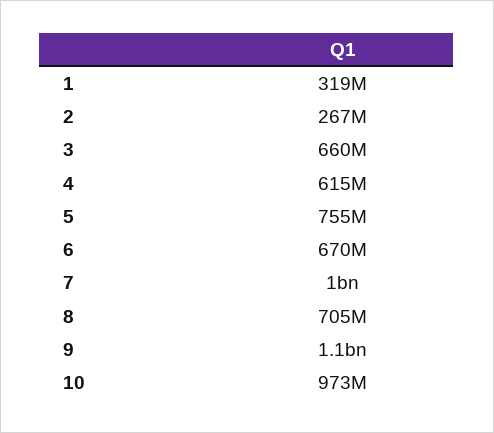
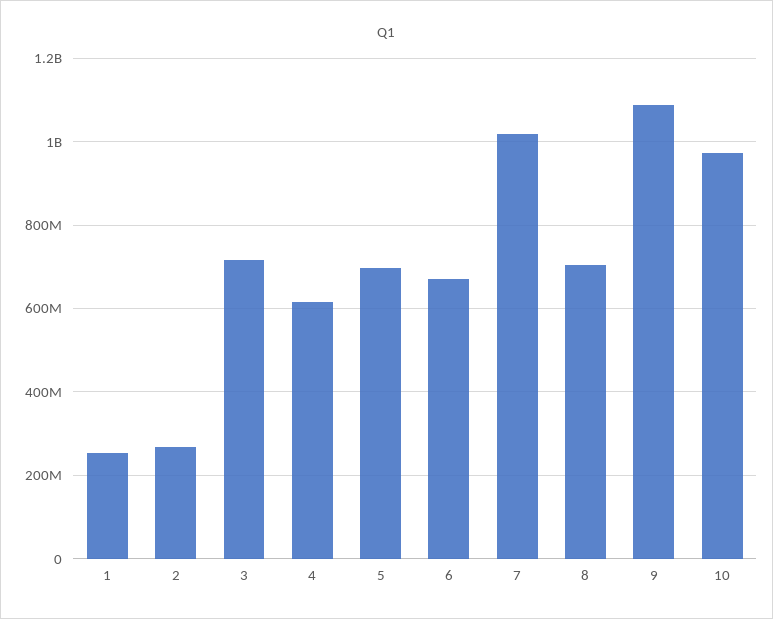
  {
-   "1": 319000000,
+   "1": 260000000,
    "2": 267000000,
-   "3": 660000000,
+   "3": 720000000,
    "4": 615000000,
-   "5": 755000000,
+   "5": 700000000,
    "6": 670000000,
    "7": 1000000000,
    "8": 705000000,
    "9": 1100000000,
    "10": 973000000
  }

